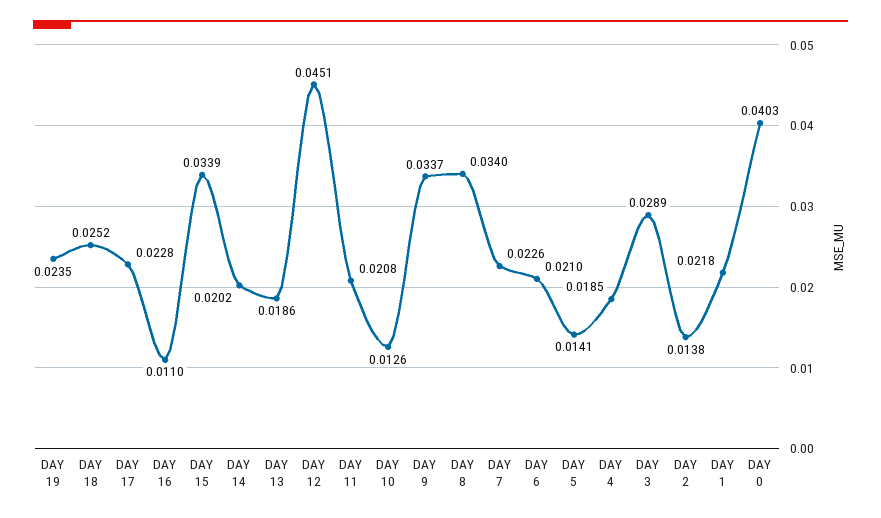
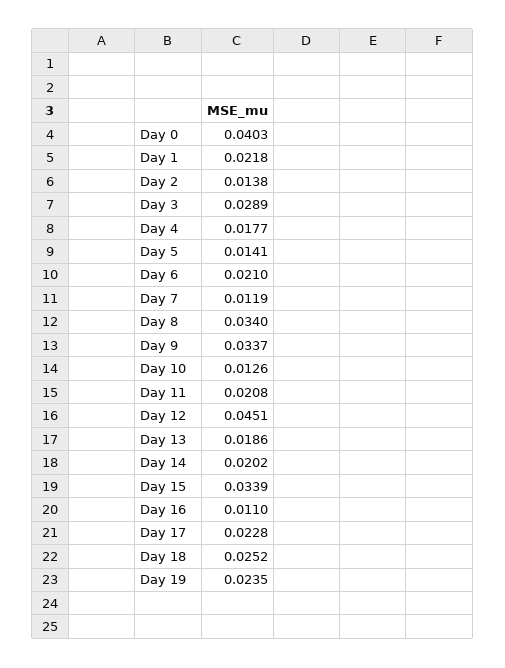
  {
    "DAY 19": 0.0235,
    "DAY 18": 0.0252,
    "DAY 17": 0.0228,
    "DAY 16": 0.011,
    "DAY 15": 0.0339,
    "DAY 14": 0.0202,
    "DAY 13": 0.0186,
    "DAY 12": 0.0451,
    "DAY 11": 0.0208,
    "DAY 10": 0.0126,
    "DAY 9": 0.0337,
    "DAY 8": 0.034,
-   "DAY 7": 0.0226,
+   "DAY 7": 0.0119,
    "DAY 6": 0.021,
    "DAY 5": 0.0141,
-   "DAY 4": 0.0185,
+   "DAY 4": 0.0177,
    "DAY 3": 0.0289,
    "DAY 2": 0.0138,
    "DAY 1": 0.0218,
    "DAY 0": 0.0403
  }

